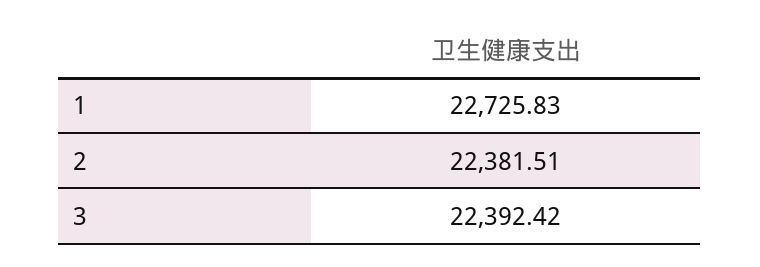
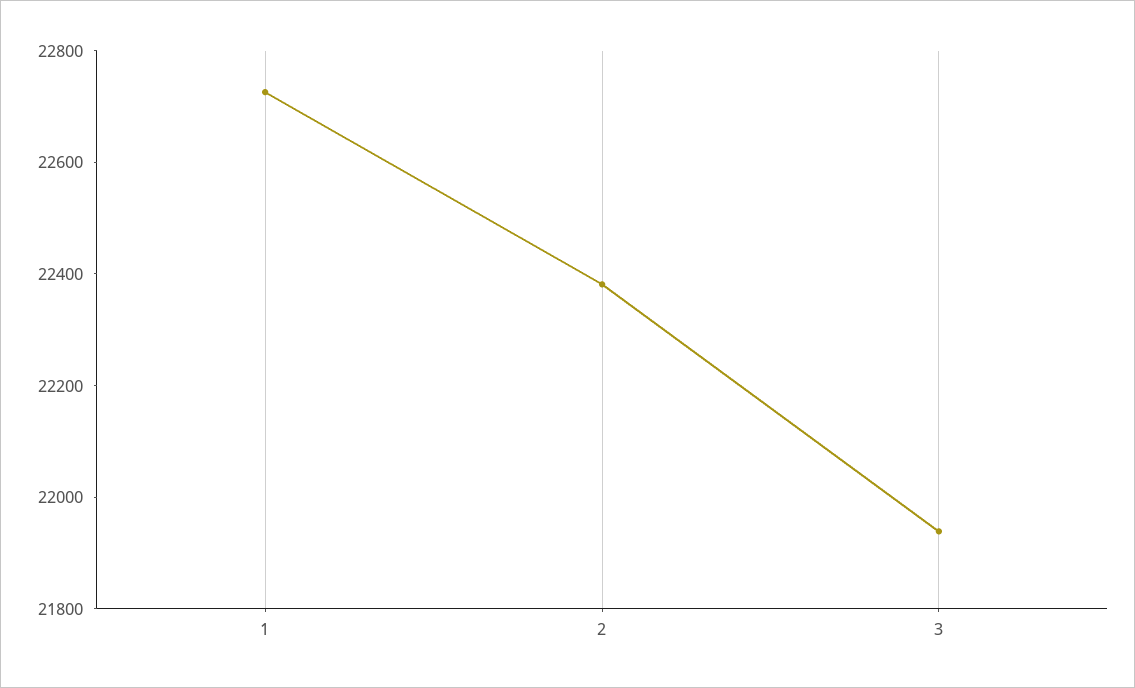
  {
    "1": 22725.83,
    "2": 22381.51,
-   "3": 22392.42
+   "3": 21950
  }

